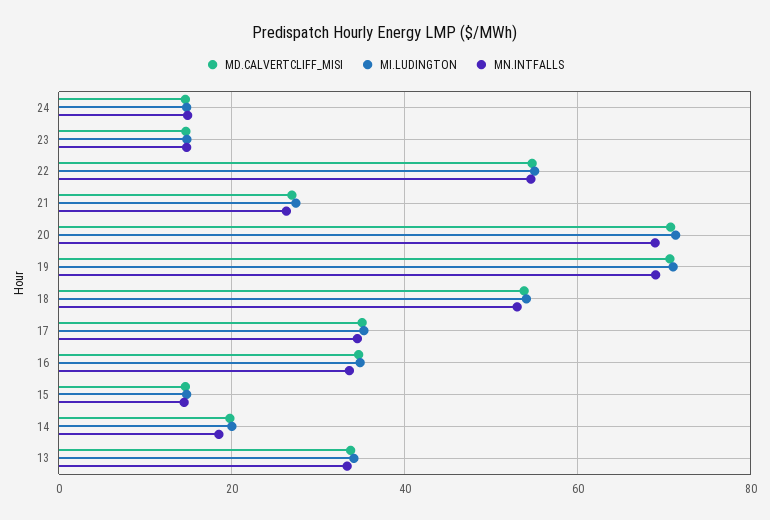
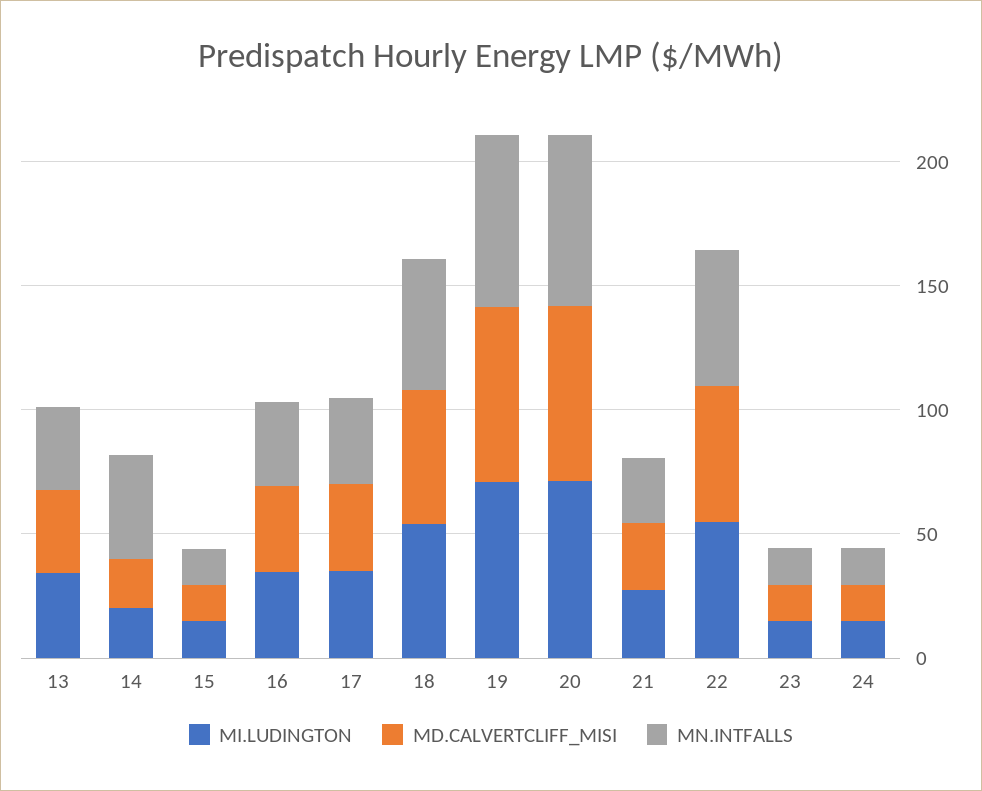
  {
    "MD.CALVERTCLIFF_MISI": {
      "24": 14,
      "23": 14,
      "22": 54,
      "21": 26,
      "20": 70,
      "19": 70,
      "18": 54,
      "17": 36,
      "16": 34,
      "15": 14,
      "14": 20,
      "13": 34
    },
    "MI.LUDINGTON": {
      "24": 14,
      "23": 14,
      "22": 56,
      "21": 28,
      "20": 72,
      "19": 72,
      "18": 54,
      "17": 36,
      "16": 34,
      "15": 14,
      "14": 20,
      "13": 34
    },
    "MN.INTFALLS": {
      "24": 14,
      "23": 14,
      "22": 54,
      "21": 26,
      "20": 68,
      "19": 68,
      "18": 52,
      "17": 34,
      "16": 34,
      "15": 14,
-     "14": 18,
+     "14": 40,
      "13": 34
    }
  }

